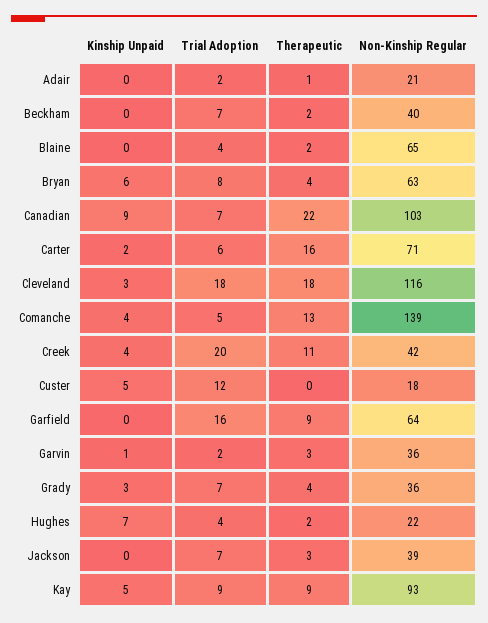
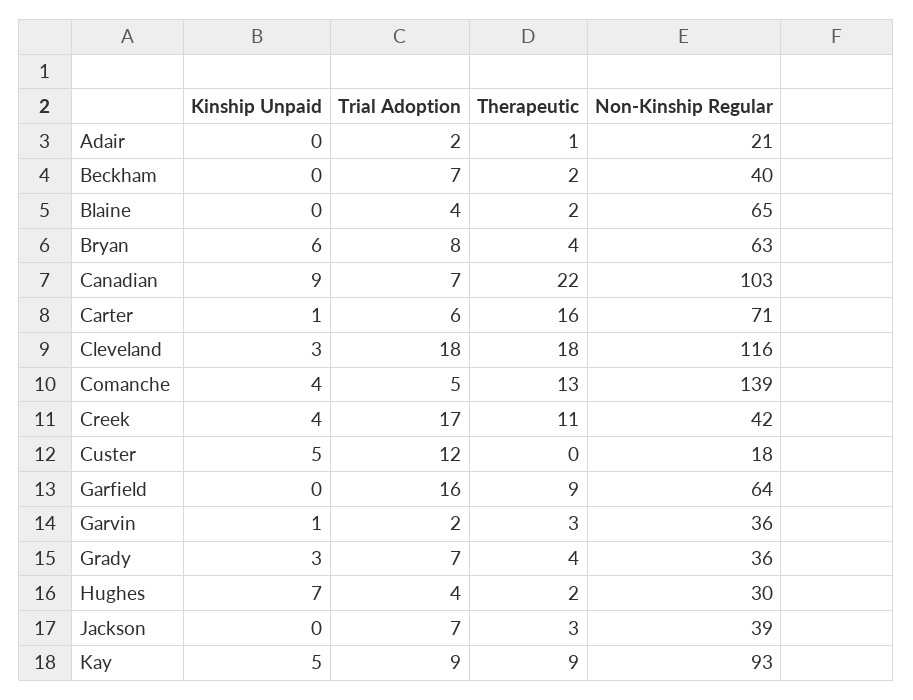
  {
    "Kinship Unpaid": {
      "Adair": 0,
      "Beckham": 0,
      "Blaine": 0,
      "Bryan": 6,
      "Canadian": 9,
-     "Carter": 2,
+     "Carter": 1,
      "Cleveland": 3,
      "Comanche": 4,
      "Creek": 4,
      "Custer": 5,
      "Garfield": 0,
      "Garvin": 1,
      "Grady": 3,
      "Hughes": 7,
      "Jackson": 0,
      "Kay": 5
    },
    "Trial Adoption": {
      "Adair": 2,
      "Beckham": 7,
      "Blaine": 4,
      "Bryan": 8,
      "Canadian": 7,
      "Carter": 6,
      "Cleveland": 18,
      "Comanche": 5,
-     "Creek": 20,
+     "Creek": 17,
      "Custer": 12,
      "Garfield": 16,
      "Garvin": 2,
      "Grady": 7,
      "Hughes": 4,
      "Jackson": 7,
      "Kay": 9
    },
    "Therapeutic": {
      "Adair": 1,
      "Beckham": 2,
      "Blaine": 2,
      "Bryan": 4,
      "Canadian": 22,
      "Carter": 16,
      "Cleveland": 18,
      "Comanche": 13,
      "Creek": 11,
      "Custer": 0,
      "Garfield": 9,
      "Garvin": 3,
      "Grady": 4,
      "Hughes": 2,
      "Jackson": 3,
      "Kay": 9
    },
    "Non-Kinship Regular": {
      "Adair": 21,
      "Beckham": 40,
      "Blaine": 65,
      "Bryan": 63,
      "Canadian": 103,
      "Carter": 71,
      "Cleveland": 116,
      "Comanche": 139,
      "Creek": 42,
      "Custer": 18,
      "Garfield": 64,
      "Garvin": 36,
      "Grady": 36,
-     "Hughes": 22,
+     "Hughes": 30,
      "Jackson": 39,
      "Kay": 93
    }
  }

